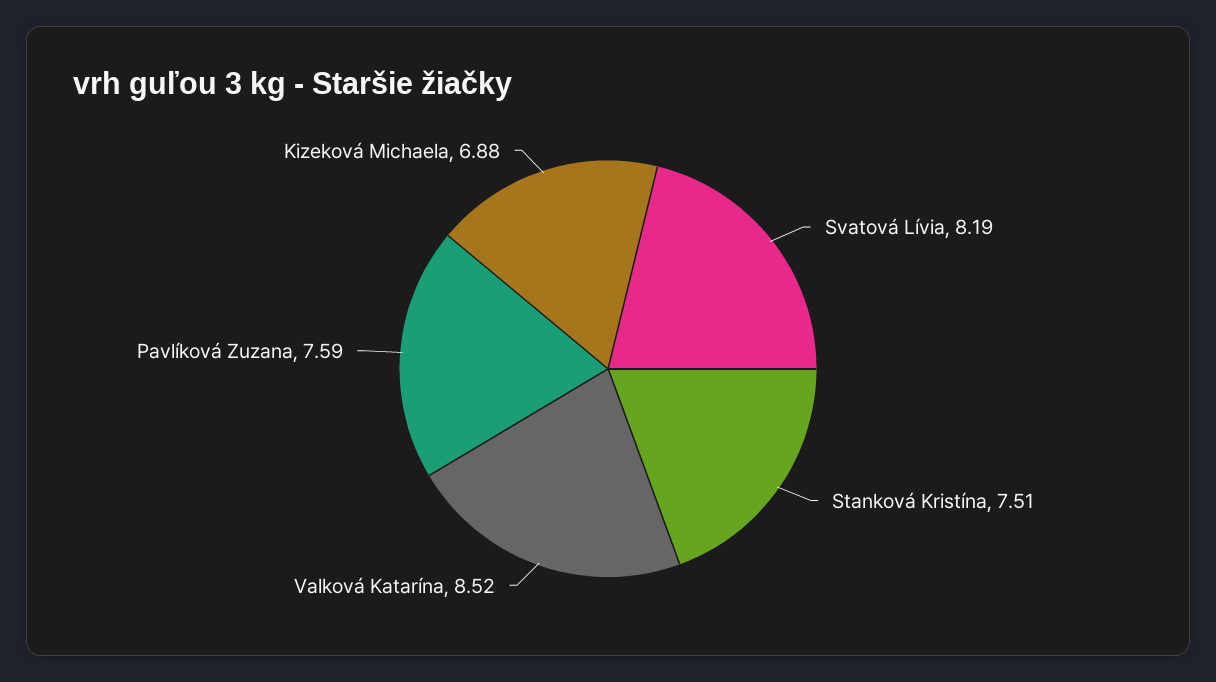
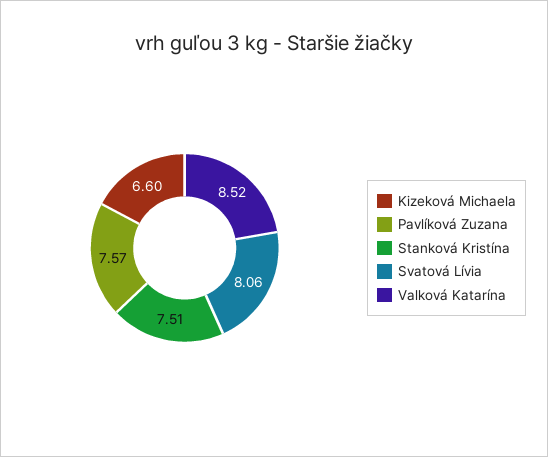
  {
-   "Svatová Lívia": 8.19,
+   "Svatová Lívia": 8.06,
    "Stanková Kristína": 7.51,
    "Valková Katarína": 8.52,
-   "Pavlíková Zuzana": 7.59,
+   "Pavlíková Zuzana": 7.57,
-   "Kizeková Michaela": 6.88
+   "Kizeková Michaela": 6.6
  }

